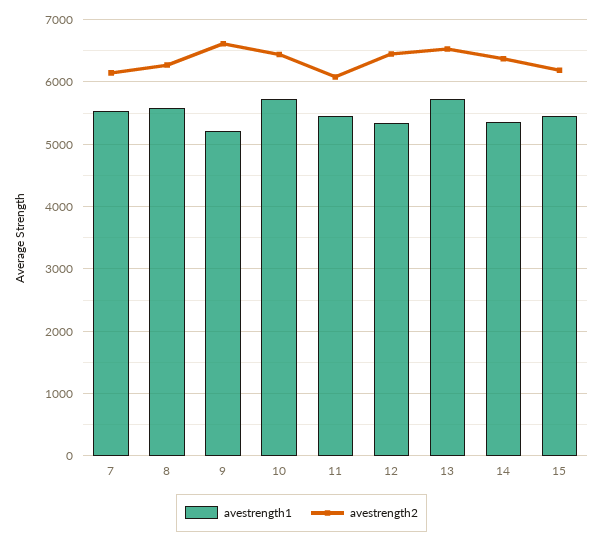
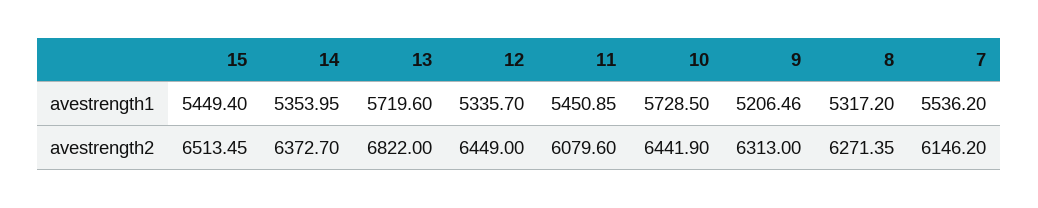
  {
    "avestrength1": {
      "7": 5536.2,
-     "8": 5600,
+     "8": 5317.2,
      "9": 5206.46,
      "10": 5728.5,
      "11": 5450.85,
      "12": 5335.7,
      "13": 5719.6,
      "14": 5353.95,
      "15": 5449.4
    },
    "avestrength2": {
      "7": 6146.2,
      "8": 6271.35,
-     "9": 6600,
+     "9": 6313,
      "10": 6441.9,
      "11": 6079.6,
      "12": 6449,
-     "13": 6500,
+     "13": 6822,
      "14": 6372.7,
-     "15": 6200
+     "15": 6513.45
    }
  }

